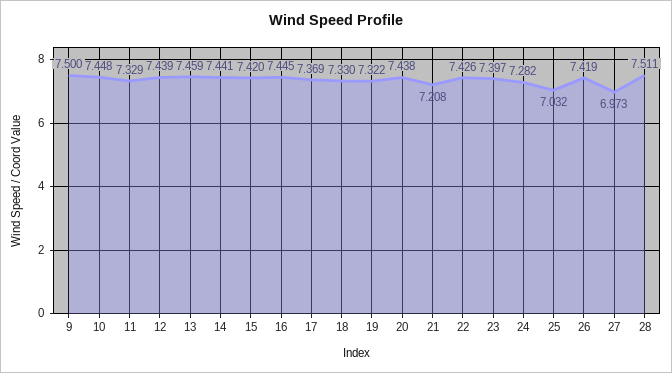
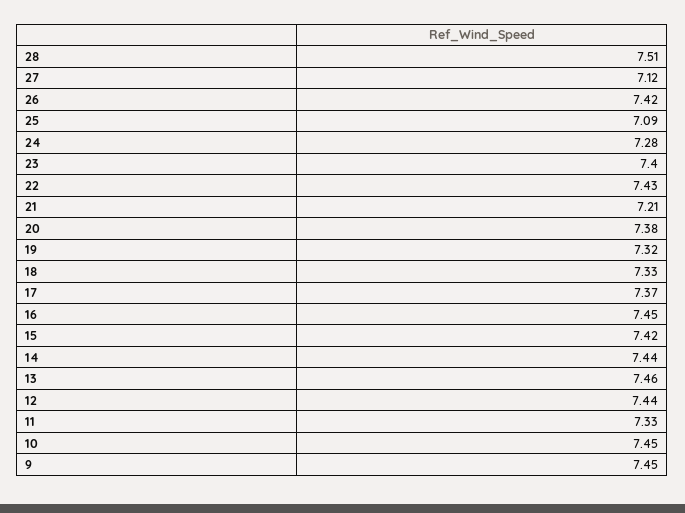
  {
-   "9": 7.5,
+   "9": 7.45,
    "10": 7.448,
    "11": 7.329,
    "12": 7.439,
    "13": 7.459,
    "14": 7.441,
    "15": 7.42,
    "16": 7.445,
    "17": 7.369,
    "18": 7.33,
    "19": 7.322,
-   "20": 7.438,
+   "20": 7.38,
    "21": 7.208,
    "22": 7.426,
    "23": 7.397,
    "24": 7.282,
-   "25": 7.032,
+   "25": 7.09,
    "26": 7.419,
-   "27": 6.973,
+   "27": 7.12,
    "28": 7.511
  }

